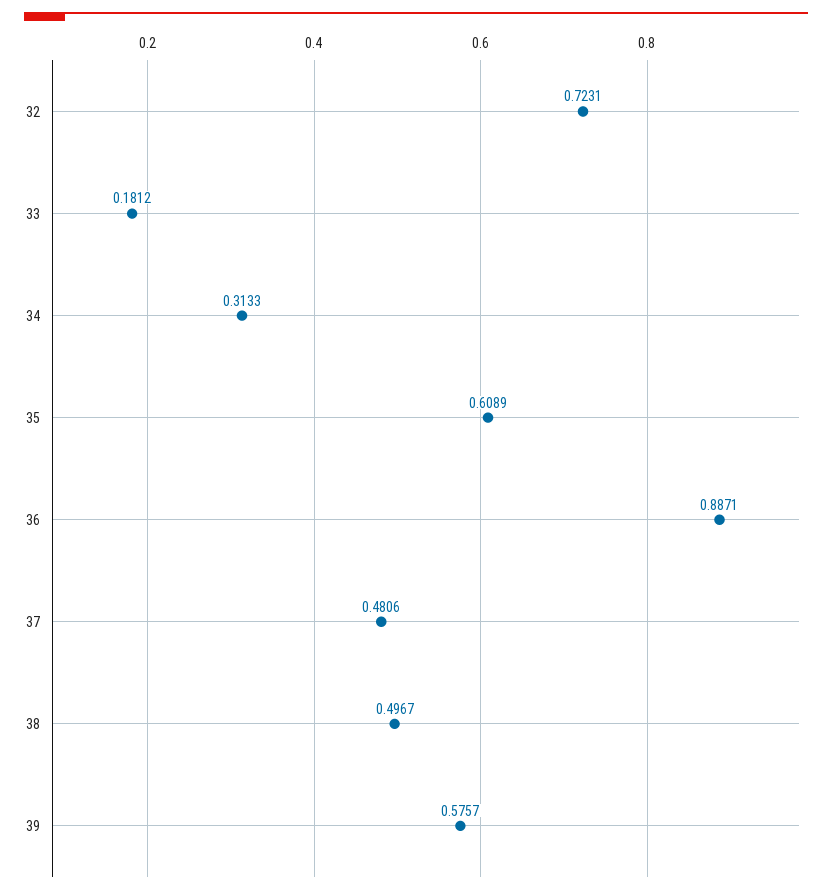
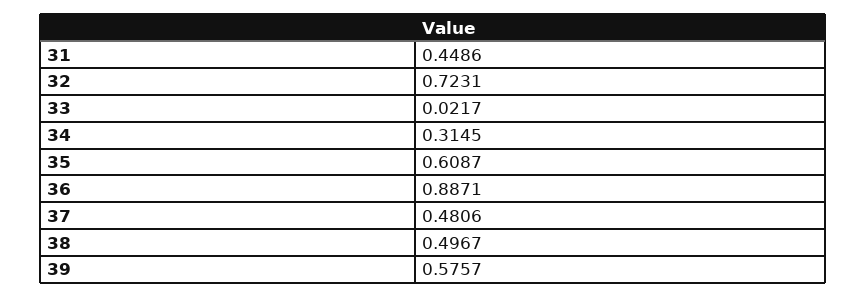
  {
    "32": 0.7231,
-   "33": 0.1812,
+   "33": 0.0217,
-   "34": 0.3133,
+   "34": 0.3145,
-   "35": 0.6089,
+   "35": 0.6087,
    "36": 0.8871,
    "37": 0.4806,
    "38": 0.4967,
-   "39": 0.5757
+   "39": 0.5757,
+   "31": 0.4486
  }

